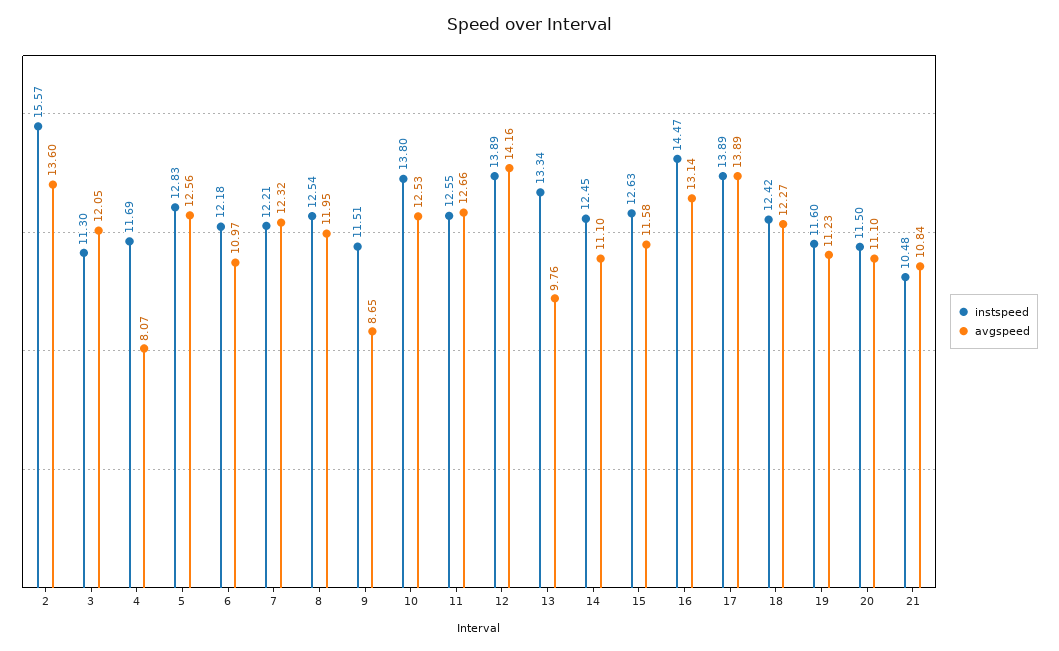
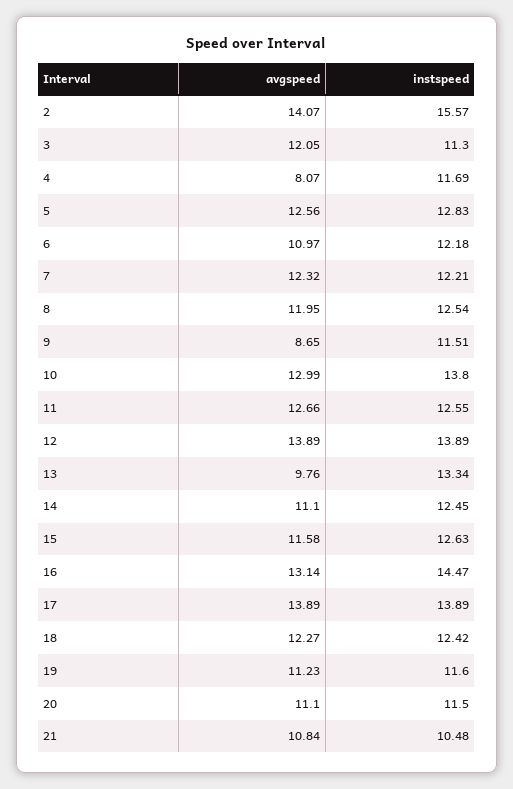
  {
    "instspeed": {
      "2": 15.57,
      "3": 11.3,
      "4": 11.69,
      "5": 12.83,
      "6": 12.18,
      "7": 12.21,
      "8": 12.54,
      "9": 11.51,
      "10": 13.8,
      "11": 12.55,
      "12": 13.89,
      "13": 13.34,
      "14": 12.45,
      "15": 12.63,
      "16": 14.47,
      "17": 13.89,
      "18": 12.42,
      "19": 11.6,
      "20": 11.5,
      "21": 10.48
    },
    "avgspeed": {
-     "2": 13.6,
+     "2": 14.07,
      "3": 12.05,
      "4": 8.07,
      "5": 12.56,
      "6": 10.97,
      "7": 12.32,
      "8": 11.95,
      "9": 8.65,
-     "10": 12.53,
+     "10": 12.99,
      "11": 12.66,
-     "12": 14.16,
+     "12": 13.89,
      "13": 9.76,
      "14": 11.1,
      "15": 11.58,
      "16": 13.14,
      "17": 13.89,
      "18": 12.27,
      "19": 11.23,
      "20": 11.1,
      "21": 10.84
    }
  }

